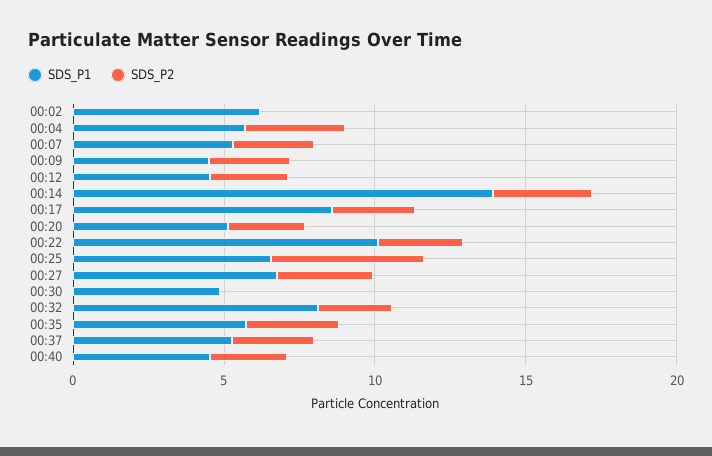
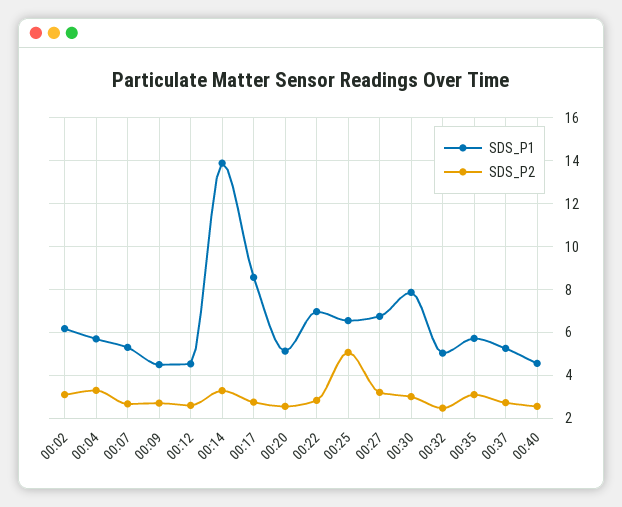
  {
    "SDS_P1": {
      "00:02": 6,
      "00:04": 5.5,
      "00:07": 5.5,
      "00:09": 4.5,
      "00:12": 4.5,
      "00:14": 14,
      "00:17": 8.5,
      "00:20": 5,
-     "00:22": 10,
+     "00:22": 7,
      "00:25": 6.5,
      "00:27": 7,
-     "00:30": 5,
+     "00:30": 8,
-     "00:32": 8,
+     "00:32": 5,
      "00:35": 5.5,
      "00:37": 5.5,
      "00:40": 4.5
    },
    "SDS_P2": {
-     "00:02": 0,
+     "00:02": 3,
      "00:04": 3.5,
      "00:07": 2.5,
      "00:09": 2.5,
      "00:12": 2.5,
      "00:14": 3.5,
      "00:17": 3,
      "00:20": 2.5,
      "00:22": 3,
      "00:25": 5,
      "00:27": 3,
-     "00:30": 0,
+     "00:30": 3,
      "00:32": 2.5,
      "00:35": 3,
      "00:37": 2.5,
      "00:40": 2.5
    }
  }

